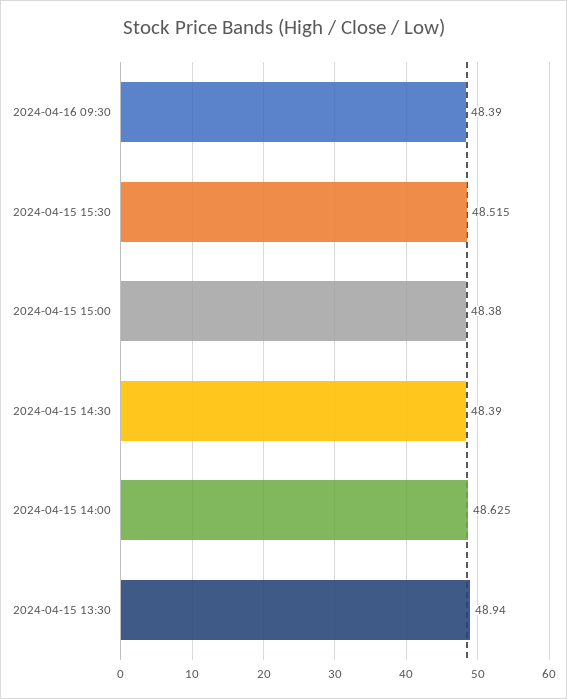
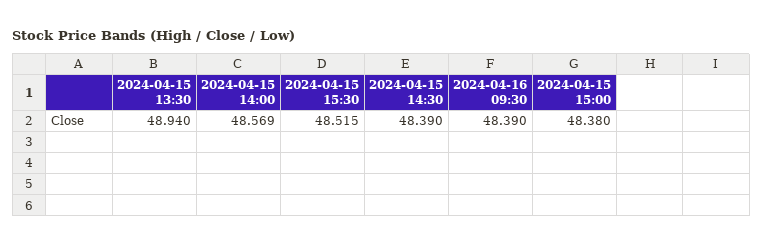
  {
    "2024-04-16 09:30": 48.39,
    "2024-04-15 15:30": 48.515,
    "2024-04-15 15:00": 48.38,
    "2024-04-15 14:30": 48.39,
-   "2024-04-15 14:00": 48.625,
+   "2024-04-15 14:00": 48.569,
    "2024-04-15 13:30": 48.94
  }

